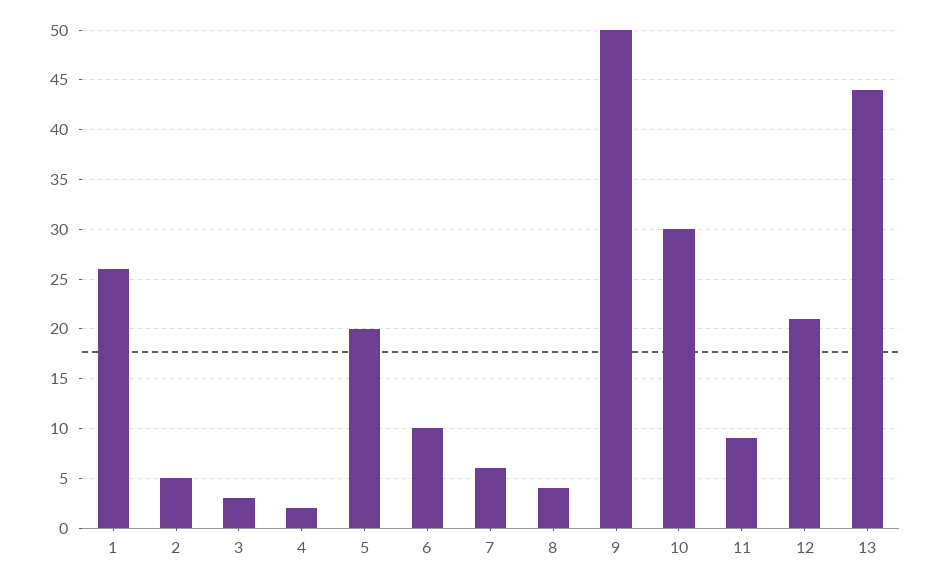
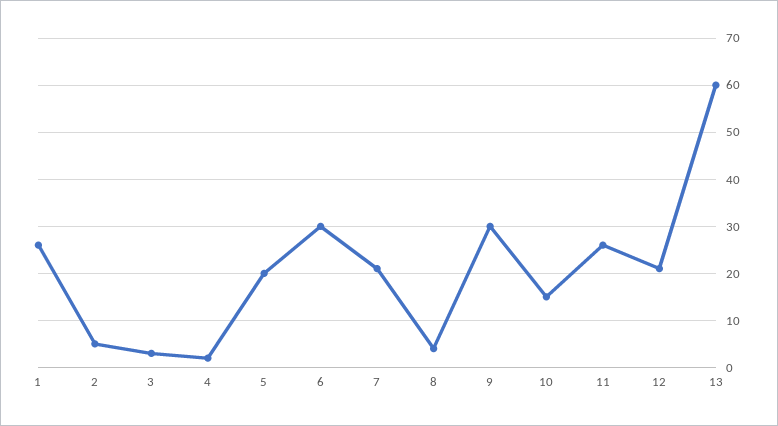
  {
    "1": 26,
    "2": 5,
    "3": 3,
    "4": 2,
    "5": 20,
-   "6": 10,
+   "6": 30,
-   "7": 6,
+   "7": 20,
    "8": 4,
-   "9": 50,
+   "9": 30,
-   "10": 30,
+   "10": 15,
-   "11": 9,
+   "11": 25,
    "12": 21,
-   "13": 44
+   "13": 60
  }

